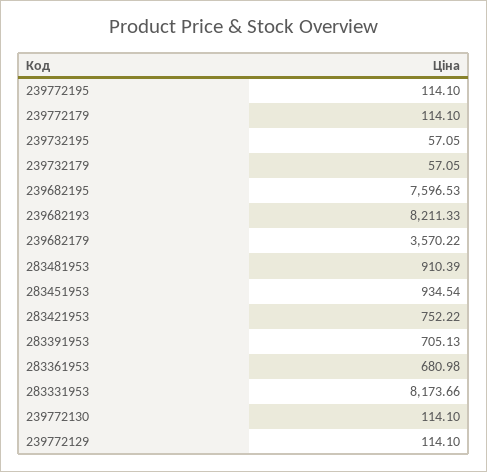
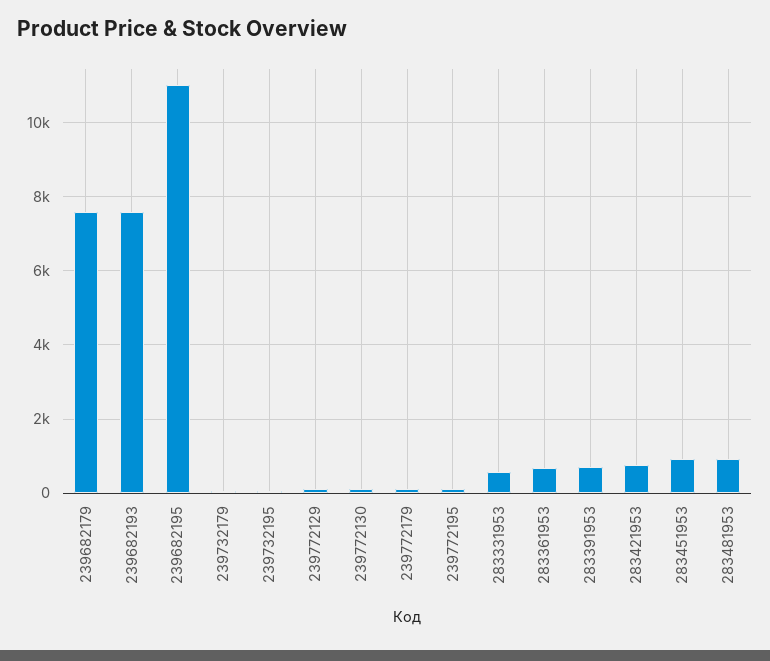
  {
    "239772195": 114.1,
    "239772179": 114.1,
    "239732195": 57.05,
    "239732179": 57.05,
-   "239682195": 7596.53,
+   "239682195": 11000,
-   "239682193": 8211.33,
+   "239682193": 7600,
-   "239682179": 3570.22,
+   "239682179": 7600,
    "283481953": 910.39,
    "283451953": 934.54,
    "283421953": 752.22,
    "283391953": 705.13,
    "283361953": 680.98,
-   "283331953": 8173.66,
+   "283331953": 600,
    "239772130": 114.1,
    "239772129": 114.1
  }

